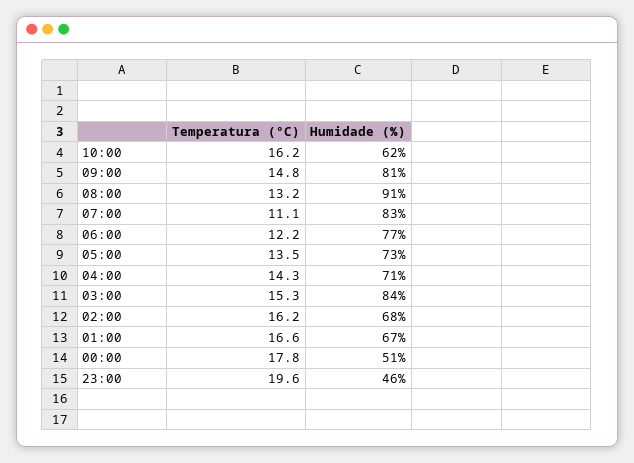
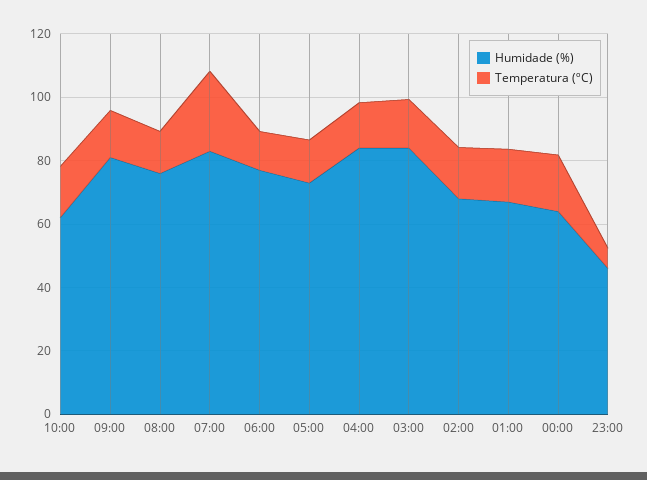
  {
    "Temperatura (ºC)": {
      "10:00": 16.2,
      "09:00": 14.8,
      "08:00": 13.2,
-     "07:00": 11.1,
+     "07:00": 25,
      "06:00": 12.2,
      "05:00": 13.5,
      "04:00": 14.3,
      "03:00": 15.3,
      "02:00": 16.2,
      "01:00": 16.6,
      "00:00": 17.8,
-     "23:00": 19.6
+     "23:00": 5
    },
    "Humidade (%)": {
      "10:00": 62,
      "09:00": 81,
-     "08:00": 91,
+     "08:00": 75,
      "07:00": 83,
      "06:00": 77,
      "05:00": 73,
-     "04:00": 71,
+     "04:00": 85,
      "03:00": 84,
      "02:00": 68,
      "01:00": 67,
-     "00:00": 51,
+     "00:00": 65,
      "23:00": 46
    }
  }

